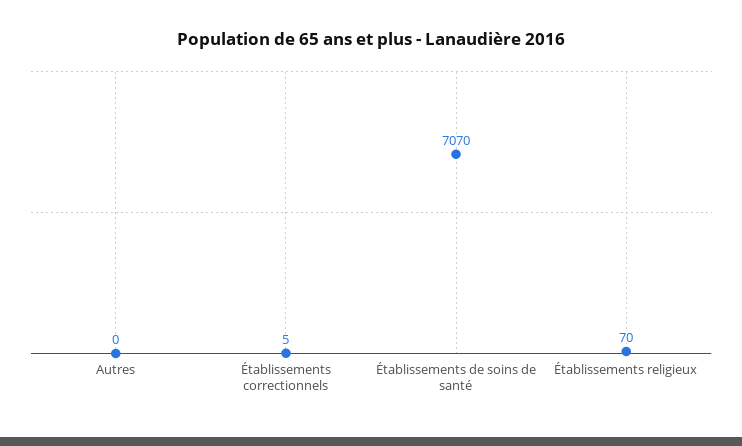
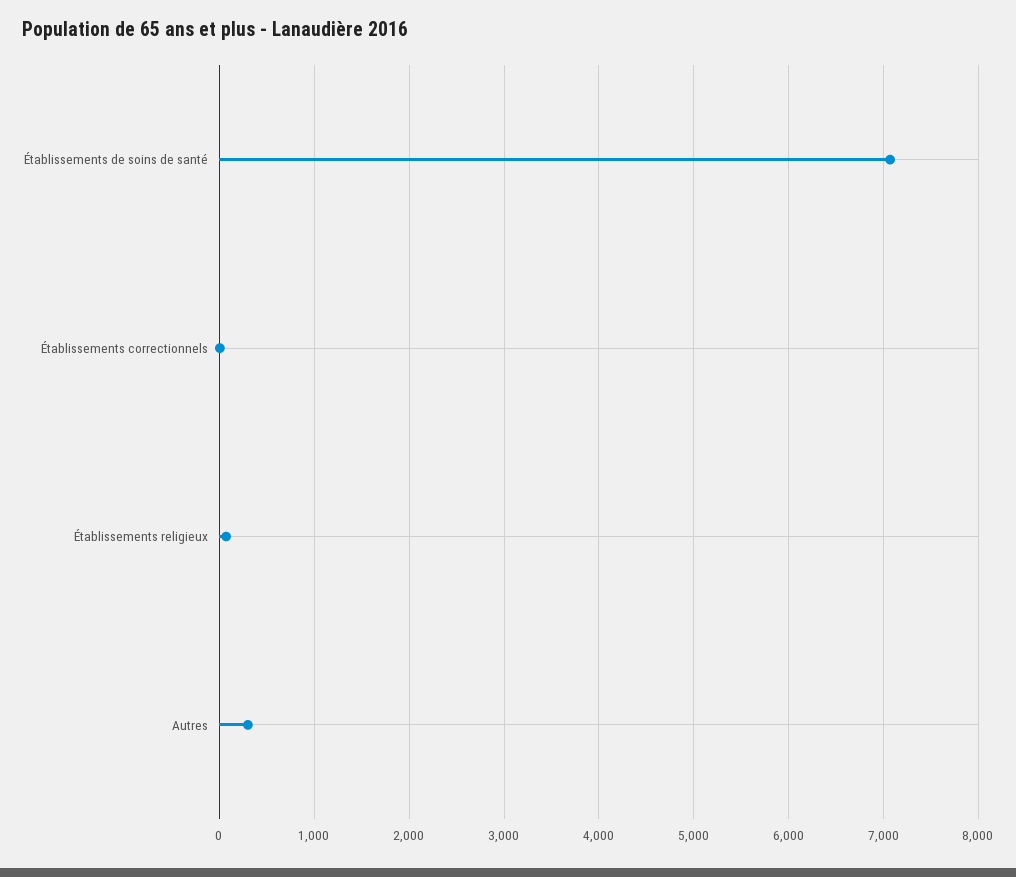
  {
-   "Autres": 0,
+   "Autres": 300,
    "Établissements correctionnels": 5,
    "Établissements de soins de santé": 7070,
    "Établissements religieux": 70
  }

